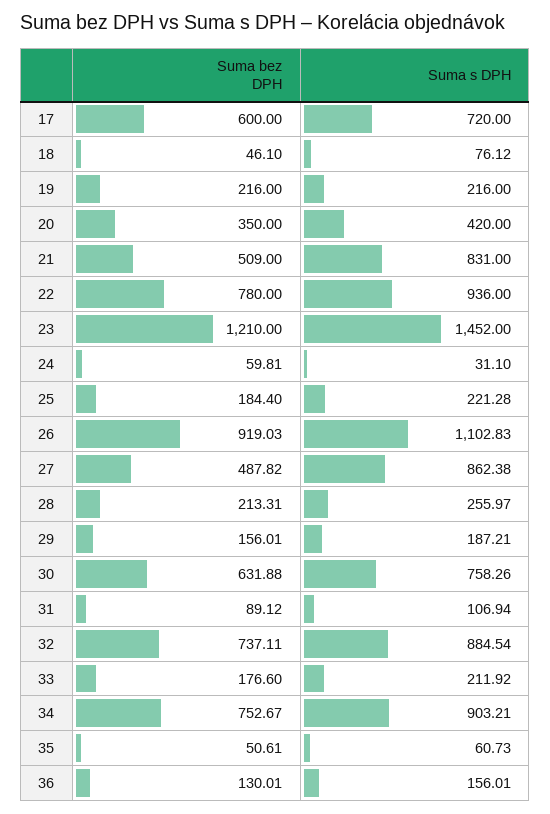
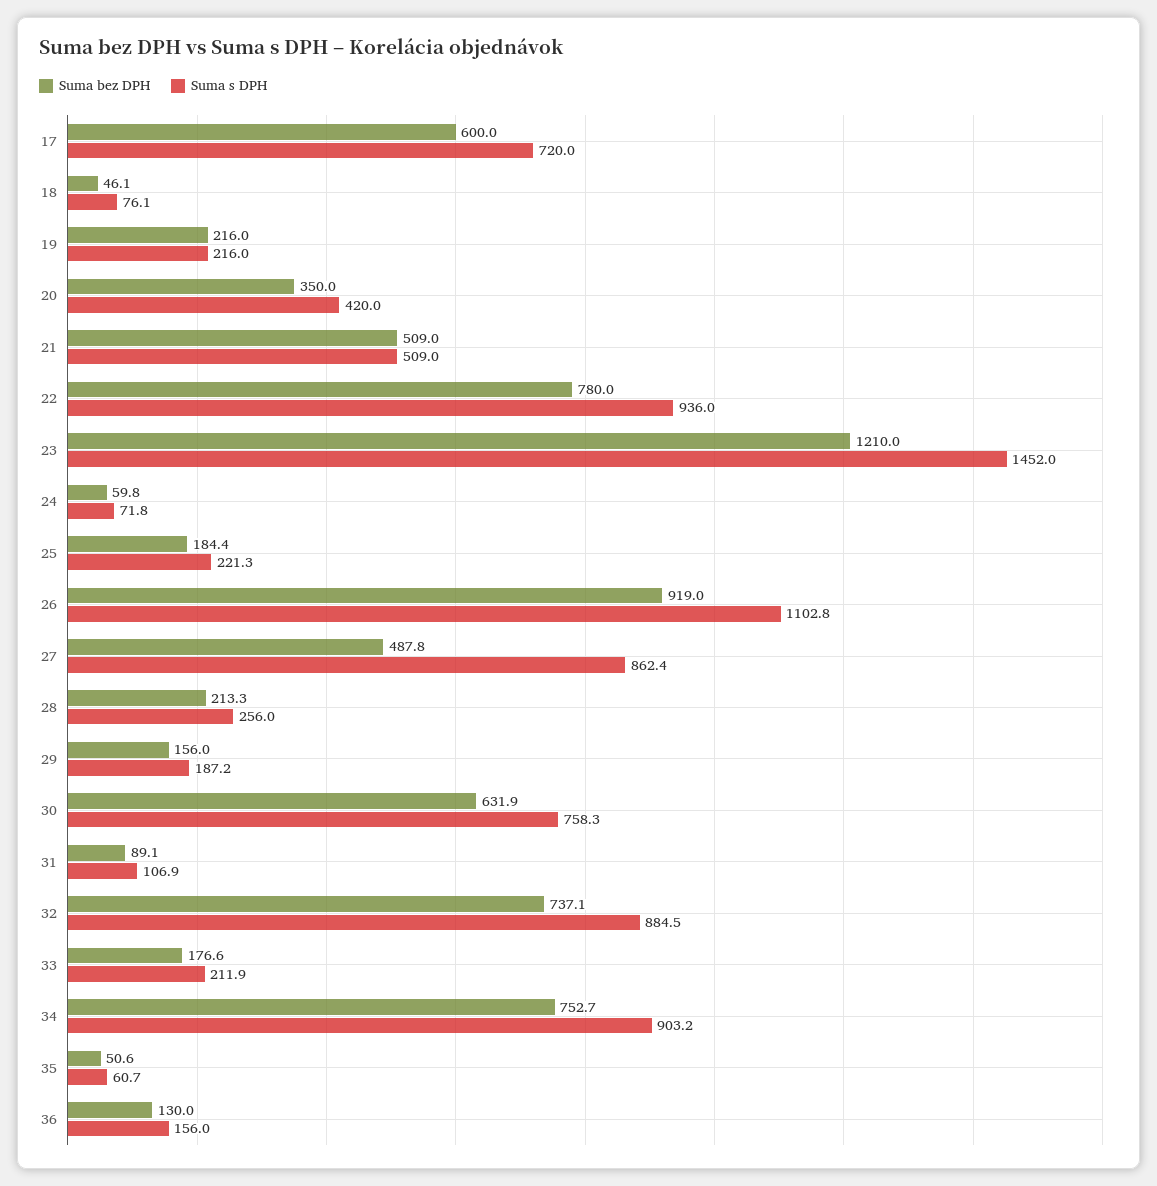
  {
    "Suma bez DPH": {
      "17": 600,
      "18": 46.1,
      "19": 216,
      "20": 350,
      "21": 509,
      "22": 780,
      "23": 1210,
      "24": 59.81,
      "25": 184.4,
      "26": 919.03,
      "27": 487.82,
      "28": 213.31,
      "29": 156.01,
      "30": 631.88,
      "31": 89.12,
      "32": 737.11,
      "33": 176.6,
      "34": 752.67,
      "35": 50.61,
      "36": 130.01
    },
    "Suma s DPH": {
      "17": 720,
      "18": 76.12,
      "19": 216,
      "20": 420,
-     "21": 831,
+     "21": 509,
      "22": 936,
      "23": 1452,
-     "24": 31.1,
+     "24": 71.8,
      "25": 221.28,
      "26": 1102.83,
      "27": 862.38,
      "28": 255.97,
      "29": 187.21,
      "30": 758.26,
      "31": 106.94,
      "32": 884.54,
      "33": 211.92,
      "34": 903.21,
      "35": 60.73,
      "36": 156.01
    }
  }

